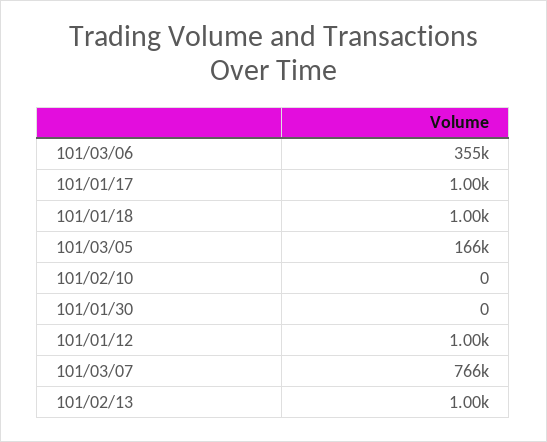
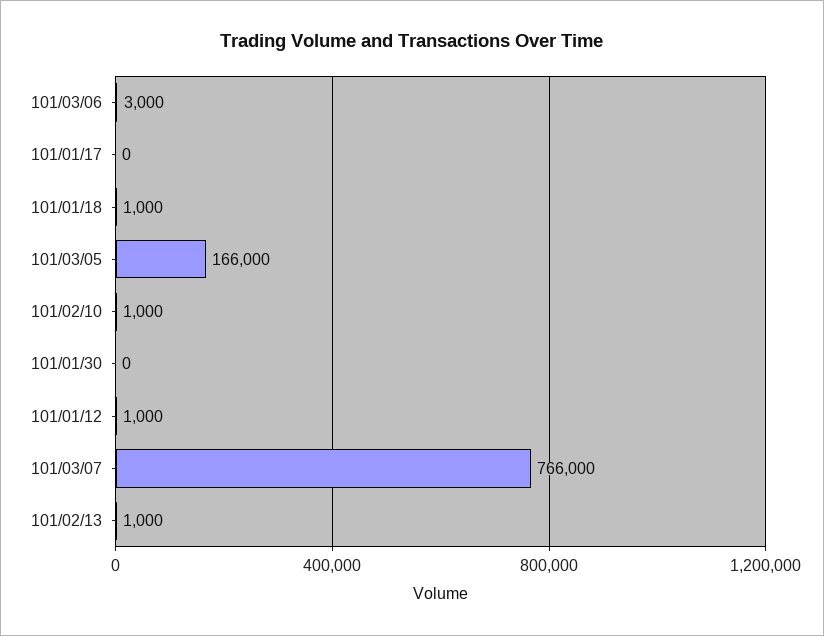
  {
-   "101/03/06": 355000,
+   "101/03/06": 3000,
-   "101/01/17": 1000,
+   "101/01/17": 0,
    "101/01/18": 1000,
    "101/03/05": 166000,
-   "101/02/10": 0,
+   "101/02/10": 1000,
    "101/01/30": 0,
    "101/01/12": 1000,
    "101/03/07": 766000,
    "101/02/13": 1000
  }

